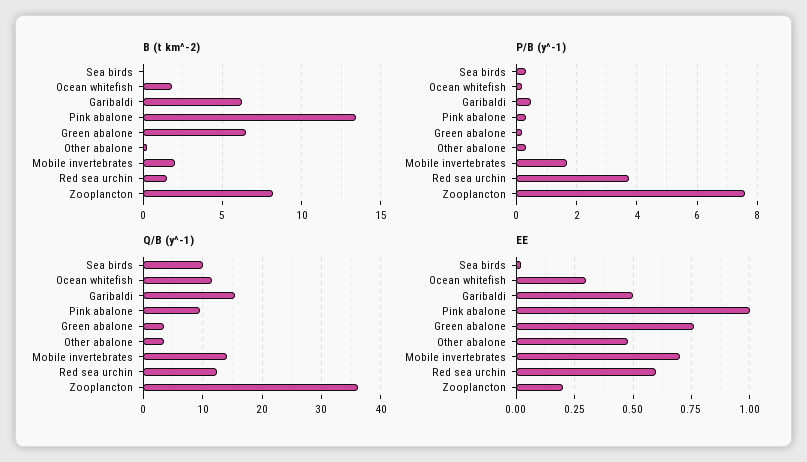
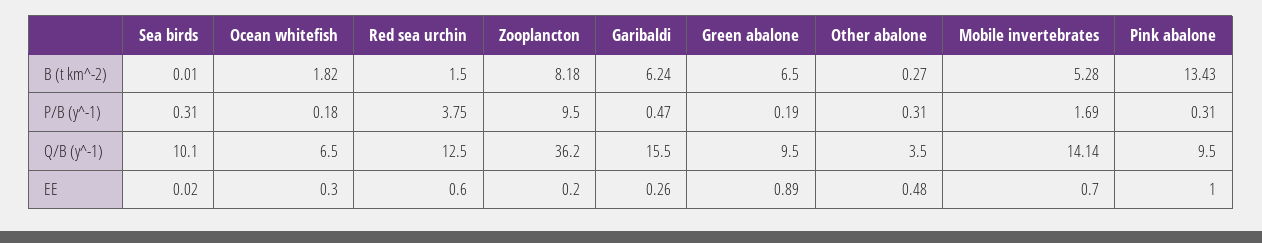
  {
    "B (t km^-2)": {
      "Sea birds": 0.01,
      "Ocean whitefish": 1.82,
      "Garibaldi": 6.24,
      "Pink abalone": 13.43,
      "Green abalone": 6.5,
      "Other abalone": 0.27,
-     "Mobile invertebrates": 2,
+     "Mobile invertebrates": 5.28,
      "Red sea urchin": 1.5,
      "Zooplancton": 8.18
    },
    "P/B (y^-1)": {
      "Sea birds": 0.31,
      "Ocean whitefish": 0.18,
      "Garibaldi": 0.47,
      "Pink abalone": 0.31,
      "Green abalone": 0.19,
      "Other abalone": 0.31,
      "Mobile invertebrates": 1.69,
      "Red sea urchin": 3.75,
-     "Zooplancton": 7.6
+     "Zooplancton": 9.5
    },
    "Q/B (y^-1)": {
      "Sea birds": 10.1,
-     "Ocean whitefish": 12,
+     "Ocean whitefish": 6.5,
      "Garibaldi": 15.5,
      "Pink abalone": 9.5,
-     "Green abalone": 4,
+     "Green abalone": 9.5,
      "Other abalone": 3.5,
      "Mobile invertebrates": 14.14,
      "Red sea urchin": 12.5,
      "Zooplancton": 36.2
    },
    "EE": {
      "Sea birds": 0.02,
      "Ocean whitefish": 0.3,
-     "Garibaldi": 0.5,
+     "Garibaldi": 0.26,
      "Pink abalone": 1,
-     "Green abalone": 0.75,
+     "Green abalone": 0.89,
      "Other abalone": 0.48,
      "Mobile invertebrates": 0.7,
      "Red sea urchin": 0.6,
      "Zooplancton": 0.2
    }
  }

